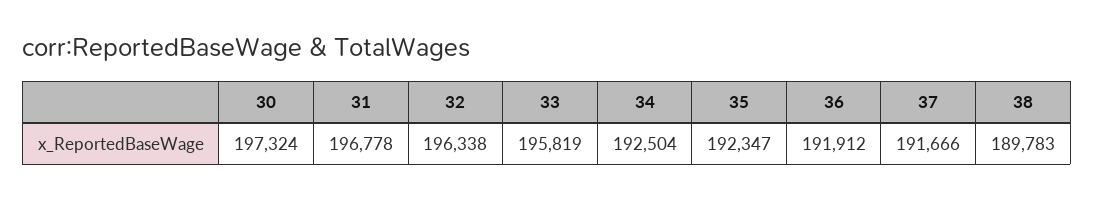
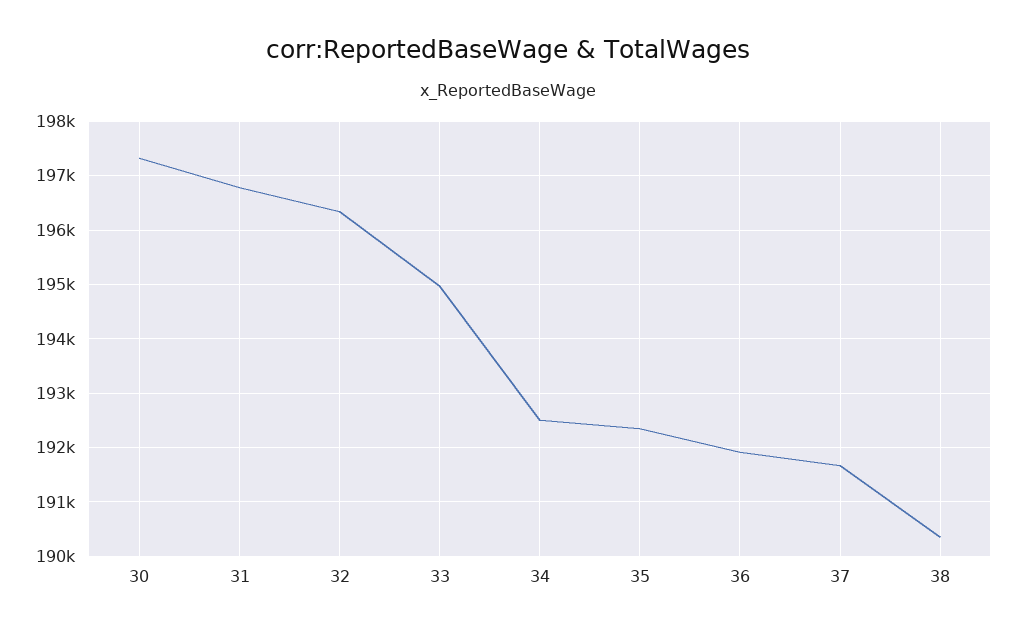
  {
    "30": 197324,
    "31": 196778,
    "32": 196338,
-   "33": 195819,
+   "33": 195000,
    "34": 192504,
    "35": 192347,
    "36": 191912,
    "37": 191666,
-   "38": 189783
+   "38": 190400
  }

